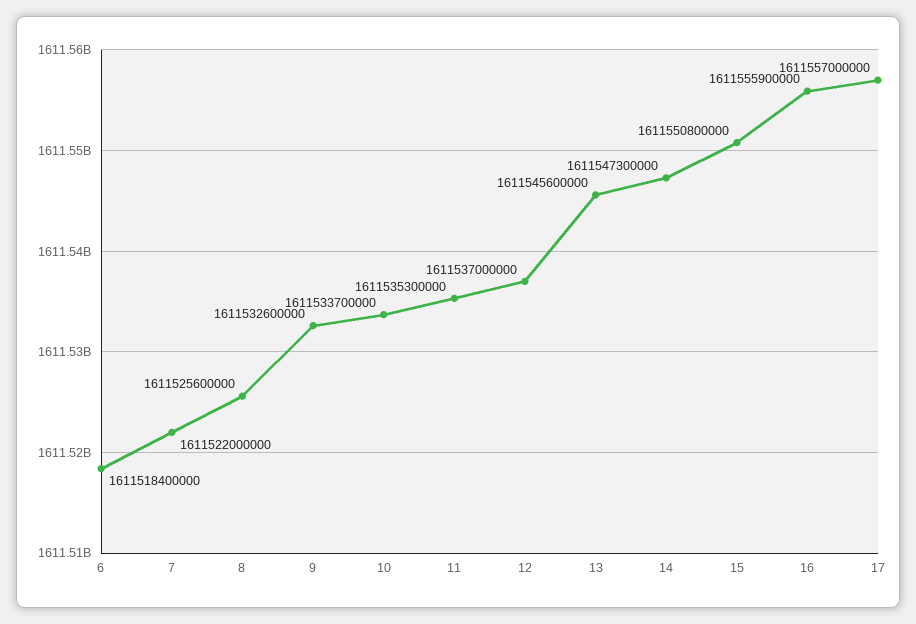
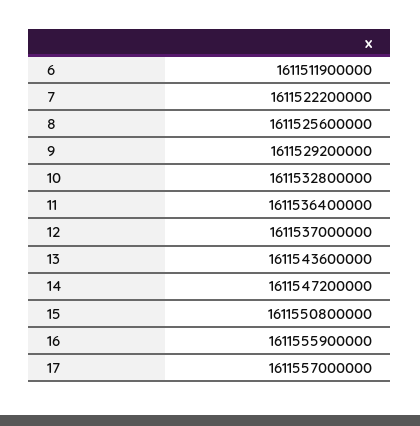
  {
-   "6": 1611518400000,
+   "6": 1611511900000,
-   "7": 1611522000000,
+   "7": 1611522200000,
    "8": 1611525600000,
-   "9": 1611532600000,
+   "9": 1611529200000,
-   "10": 1611533700000,
+   "10": 1611532800000,
-   "11": 1611535300000,
+   "11": 1611536400000,
    "12": 1611537000000,
-   "13": 1611545600000,
+   "13": 1611543600000,
-   "14": 1611547300000,
+   "14": 1611547200000,
    "15": 1611550800000,
    "16": 1611555900000,
    "17": 1611557000000
  }

